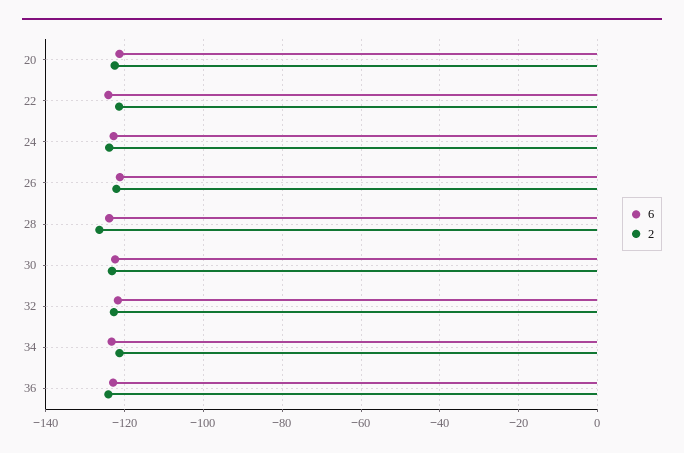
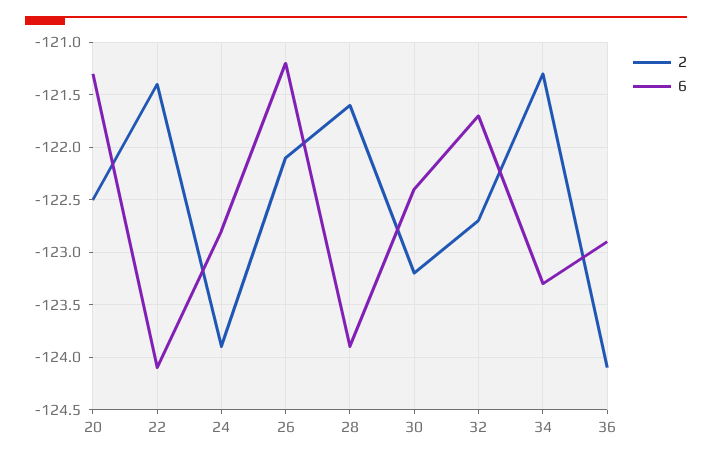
  {
    "6": {
      "20": -121.3,
      "22": -124.1,
      "24": -122.8,
      "26": -121.2,
      "28": -123.9,
      "30": -122.4,
      "32": -121.7,
      "34": -123.3,
      "36": -122.9
    },
    "2": {
      "20": -122.5,
      "22": -121.4,
      "24": -123.9,
      "26": -122.1,
-     "28": -126,
+     "28": -121.6,
      "30": -123.2,
      "32": -122.7,
      "34": -121.3,
      "36": -124.1
    }
  }

